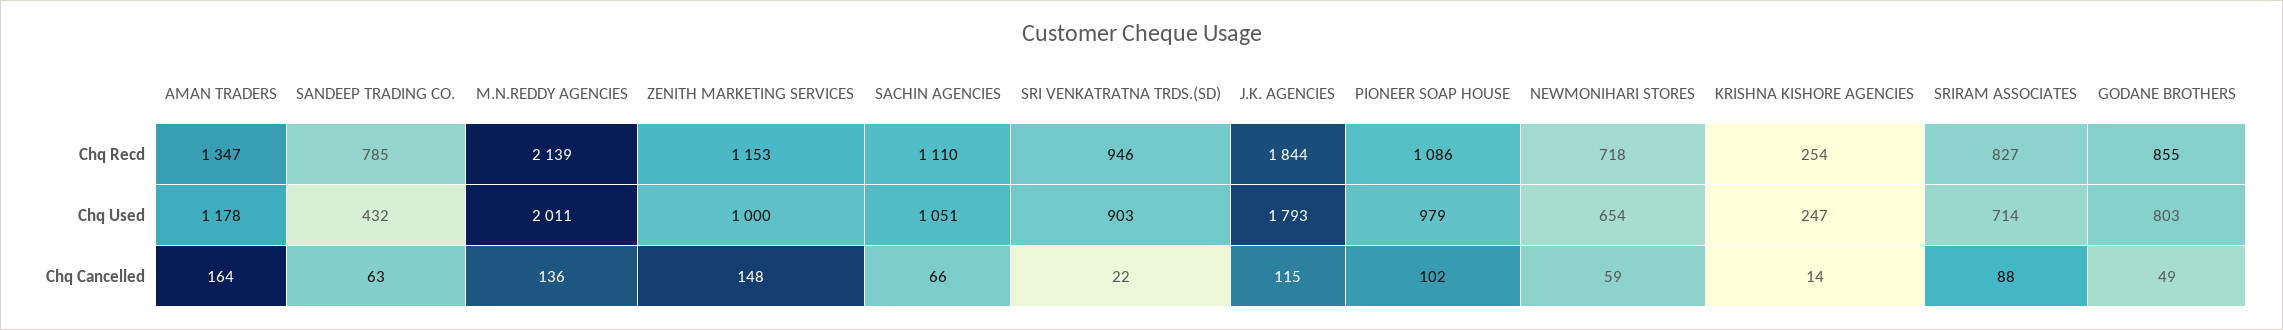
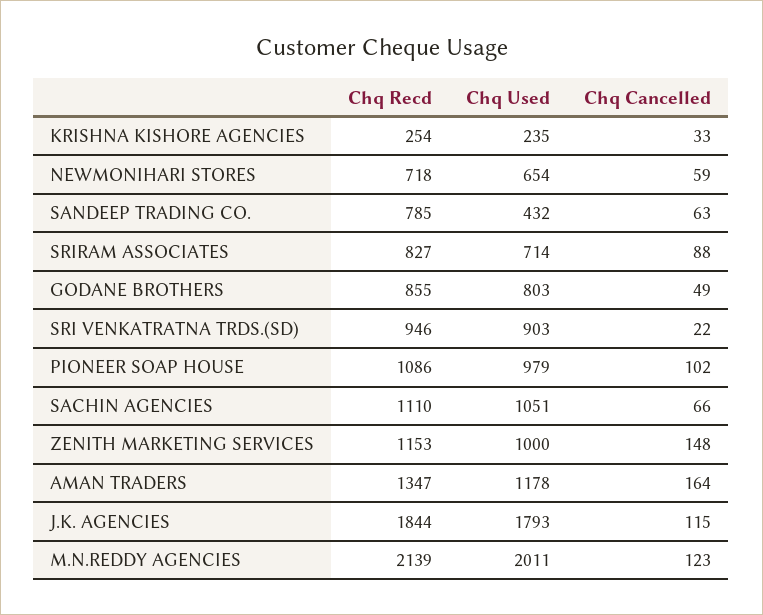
  {
    "AMAN TRADERS": {
      "Chq Recd": 1347,
      "Chq Used": 1178,
      "Chq Cancelled": 164
    },
    "SANDEEP TRADING CO.": {
      "Chq Recd": 785,
      "Chq Used": 432,
      "Chq Cancelled": 63
    },
    "M.N.REDDY AGENCIES": {
      "Chq Recd": 2139,
      "Chq Used": 2011,
-     "Chq Cancelled": 136
+     "Chq Cancelled": 123
    },
    "ZENITH MARKETING SERVICES": {
      "Chq Recd": 1153,
      "Chq Used": 1000,
      "Chq Cancelled": 148
    },
    "SACHIN AGENCIES": {
      "Chq Recd": 1110,
      "Chq Used": 1051,
      "Chq Cancelled": 66
    },
    "SRI VENKATRATNA TRDS.(SD)": {
      "Chq Recd": 946,
      "Chq Used": 903,
      "Chq Cancelled": 22
    },
    "J.K. AGENCIES": {
      "Chq Recd": 1844,
      "Chq Used": 1793,
      "Chq Cancelled": 115
    },
    "PIONEER SOAP HOUSE": {
      "Chq Recd": 1086,
      "Chq Used": 979,
      "Chq Cancelled": 102
    },
    "NEWMONIHARI STORES": {
      "Chq Recd": 718,
      "Chq Used": 654,
      "Chq Cancelled": 59
    },
    "KRISHNA KISHORE AGENCIES": {
      "Chq Recd": 254,
-     "Chq Used": 247,
+     "Chq Used": 235,
-     "Chq Cancelled": 14
+     "Chq Cancelled": 33
    },
    "SRIRAM ASSOCIATES": {
      "Chq Recd": 827,
      "Chq Used": 714,
      "Chq Cancelled": 88
    },
    "GODANE BROTHERS": {
      "Chq Recd": 855,
      "Chq Used": 803,
      "Chq Cancelled": 49
    }
  }

